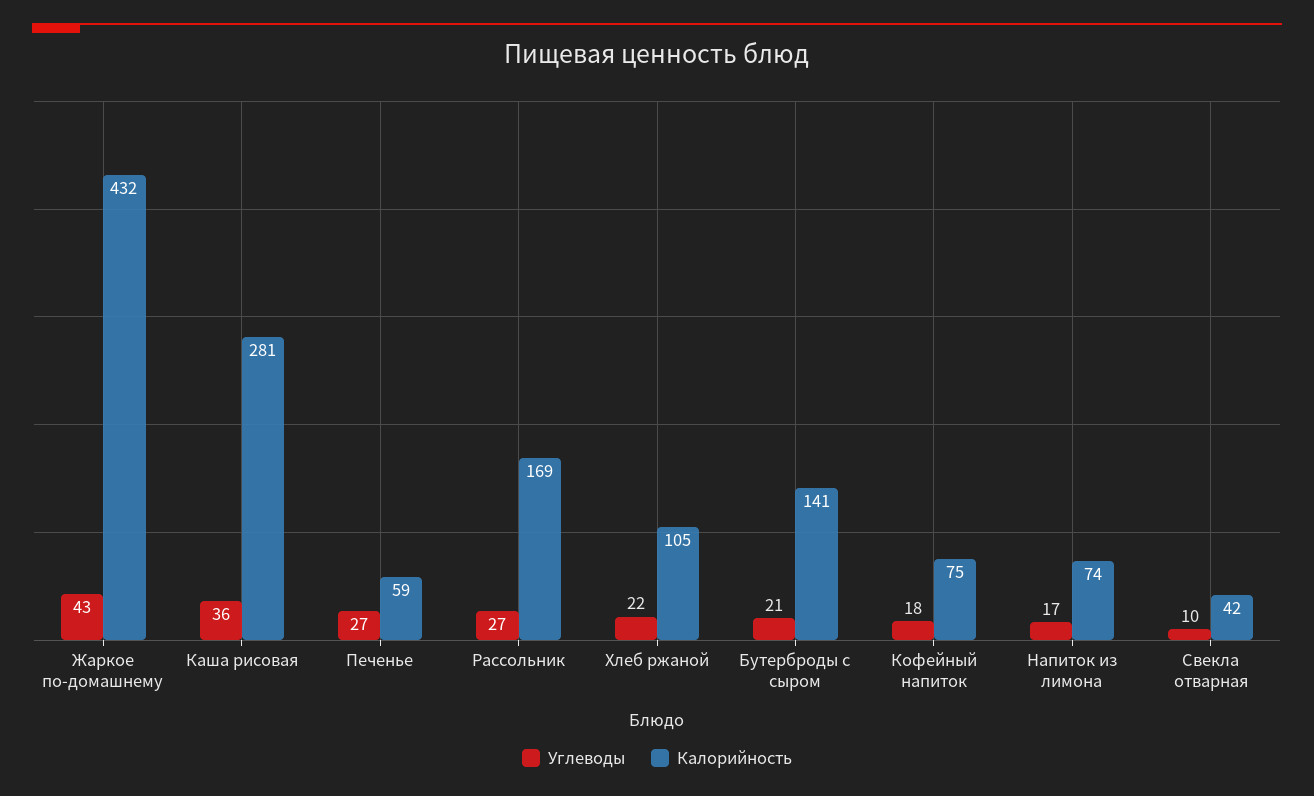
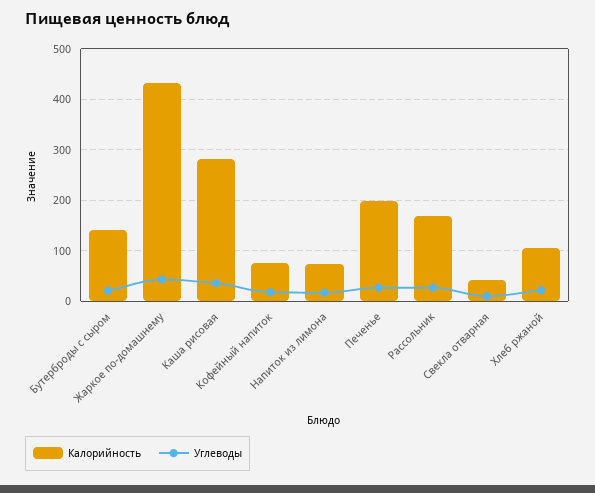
  {
    "Углеводы": {
      "Жаркое по-домашнему": 43,
      "Каша рисовая": 36,
      "Печенье": 27,
      "Рассольник": 27,
      "Хлеб ржаной": 22,
      "Бутерброды с сыром": 21,
      "Кофейный напиток": 18,
      "Напиток из лимона": 17,
      "Свекла отварная": 10
    },
    "Калорийность": {
      "Жаркое по-домашнему": 432,
      "Каша рисовая": 281,
-     "Печенье": 59,
+     "Печенье": 200,
      "Рассольник": 169,
      "Хлеб ржаной": 105,
      "Бутерброды с сыром": 141,
      "Кофейный напиток": 75,
      "Напиток из лимона": 74,
      "Свекла отварная": 42
    }
  }

